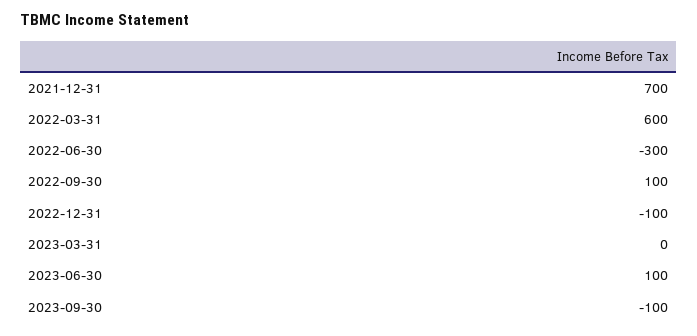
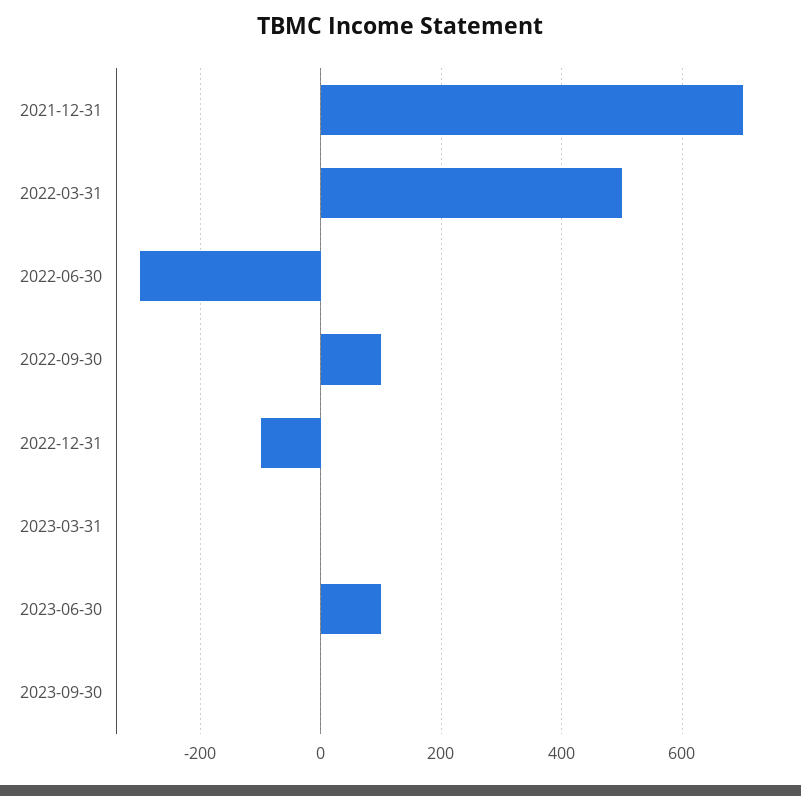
  {
    "2021-12-31": 700,
-   "2022-03-31": 600,
+   "2022-03-31": 500,
    "2022-06-30": -300,
    "2022-09-30": 100,
    "2022-12-31": -100,
    "2023-03-31": 0,
    "2023-06-30": 100,
-   "2023-09-30": -100
+   "2023-09-30": 0
  }

